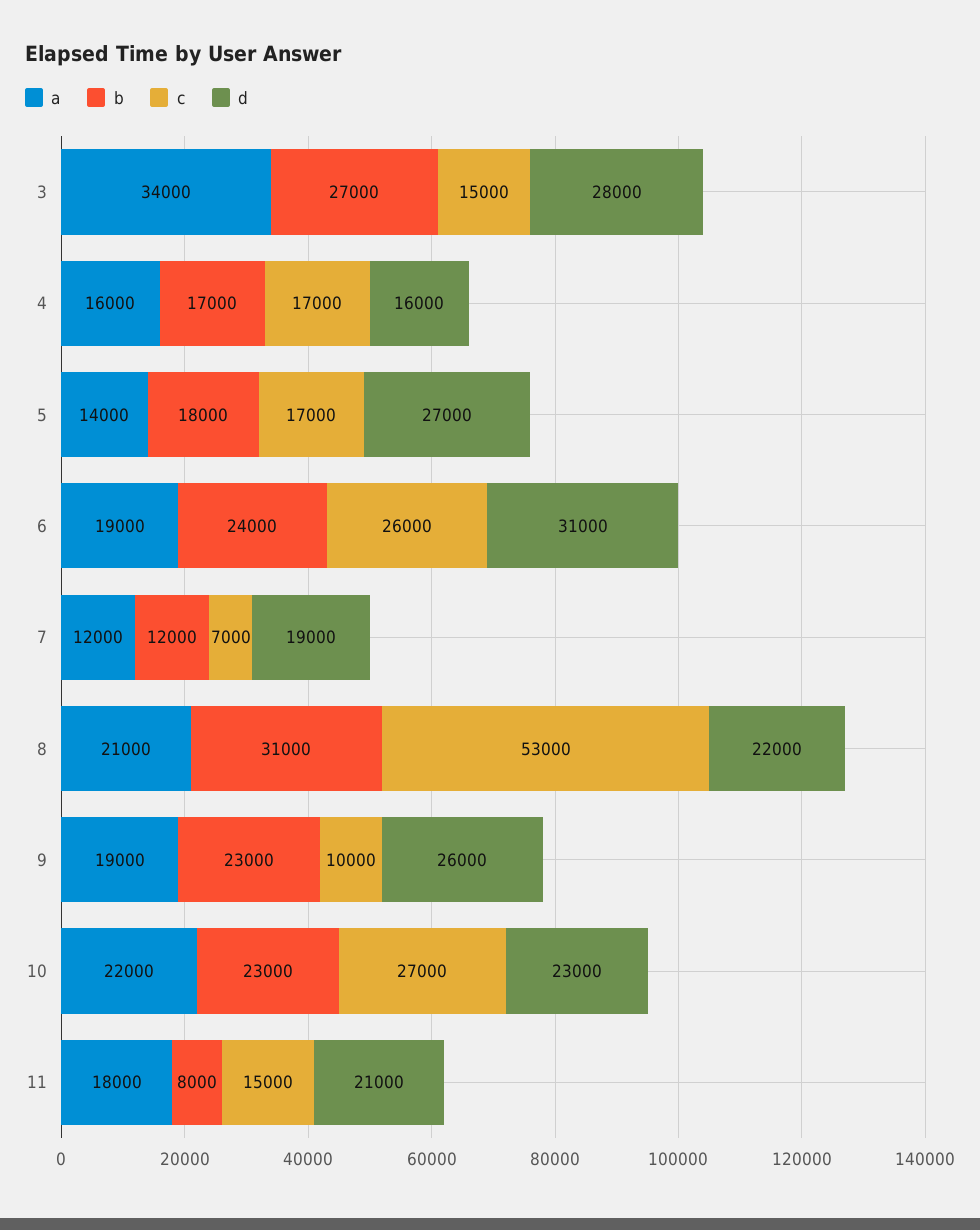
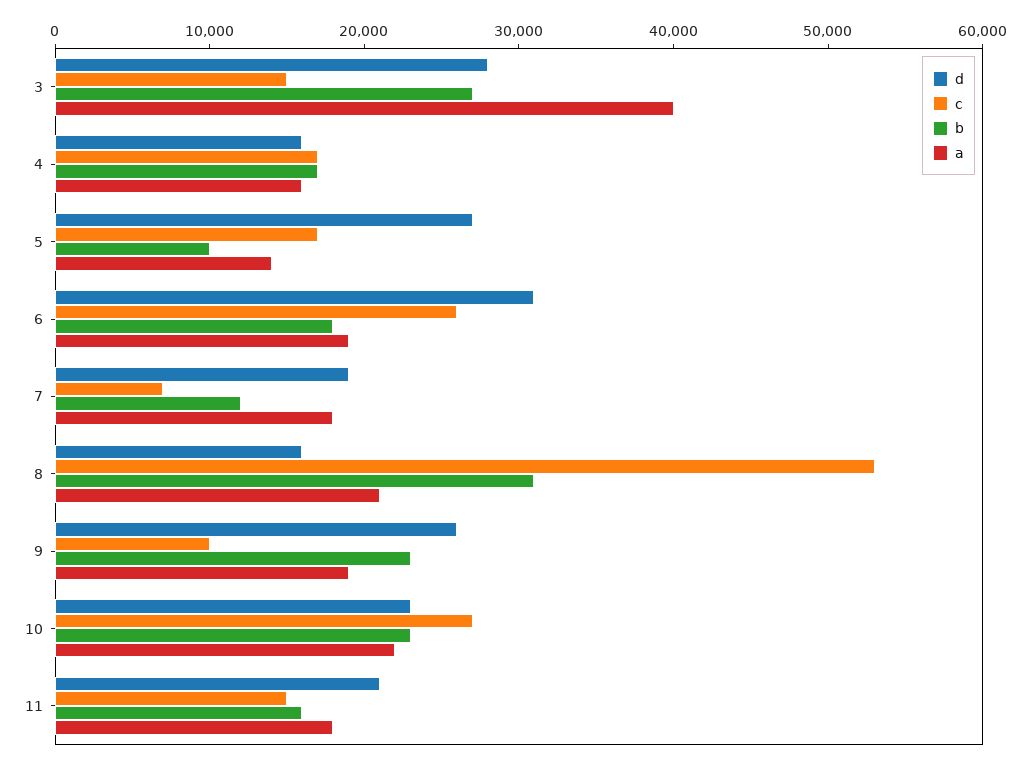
  {
    "a": {
-     "3": 34000,
+     "3": 40000,
      "4": 16000,
      "5": 14000,
      "6": 19000,
-     "7": 12000,
+     "7": 18000,
      "8": 21000,
      "9": 19000,
      "10": 22000,
      "11": 18000
    },
    "b": {
      "3": 27000,
      "4": 17000,
-     "5": 18000,
+     "5": 10000,
-     "6": 24000,
+     "6": 18000,
      "7": 12000,
      "8": 31000,
      "9": 23000,
      "10": 23000,
-     "11": 8000
+     "11": 16000
    },
    "c": {
      "3": 15000,
      "4": 17000,
      "5": 17000,
      "6": 26000,
      "7": 7000,
      "8": 53000,
      "9": 10000,
      "10": 27000,
      "11": 15000
    },
    "d": {
      "3": 28000,
      "4": 16000,
      "5": 27000,
      "6": 31000,
      "7": 19000,
-     "8": 22000,
+     "8": 16000,
      "9": 26000,
      "10": 23000,
      "11": 21000
    }
  }

